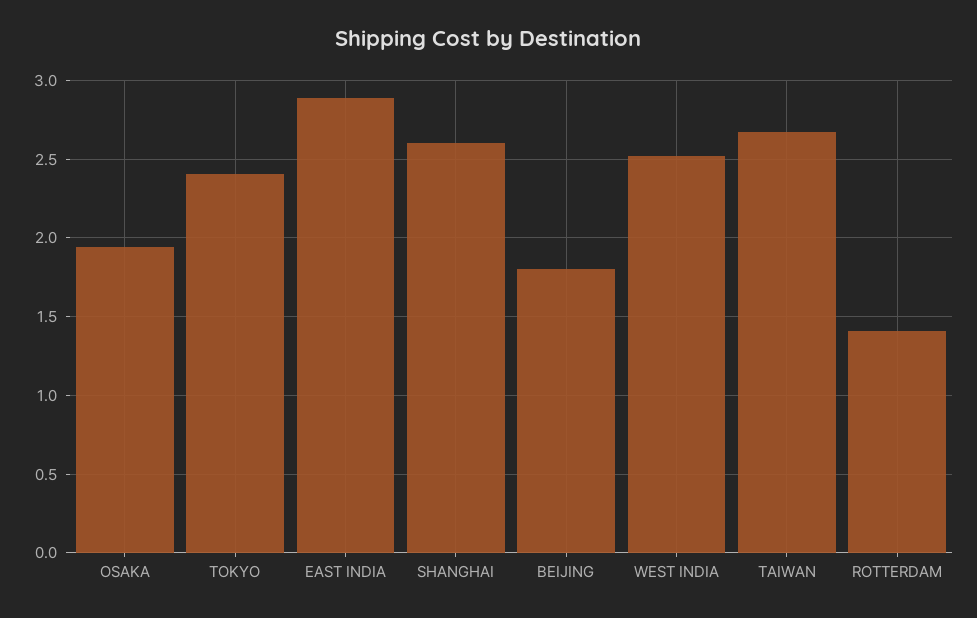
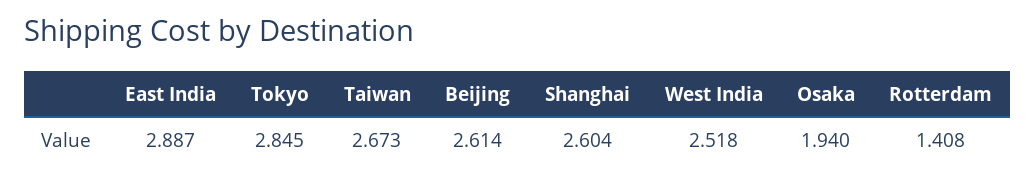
  {
    "OSAKA": 1.94,
-   "TOKYO": 2.4,
+   "TOKYO": 2.845,
    "EAST INDIA": 2.887,
    "SHANGHAI": 2.604,
-   "BEIJING": 1.8,
+   "BEIJING": 2.614,
    "WEST INDIA": 2.518,
    "TAIWAN": 2.673,
    "ROTTERDAM": 1.408
  }

